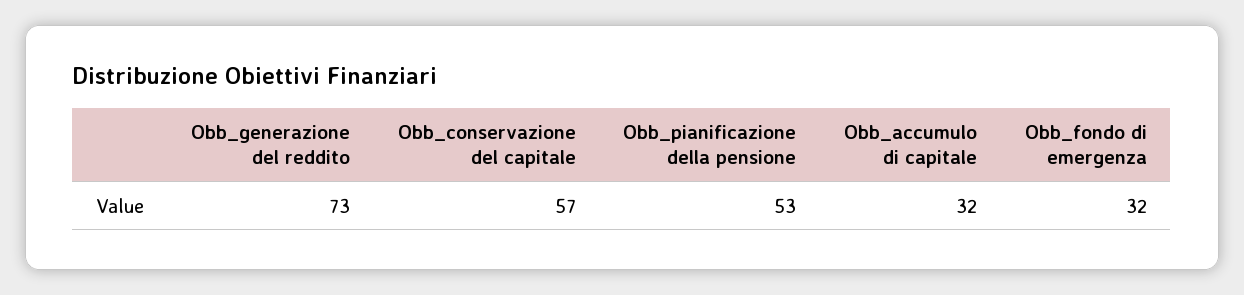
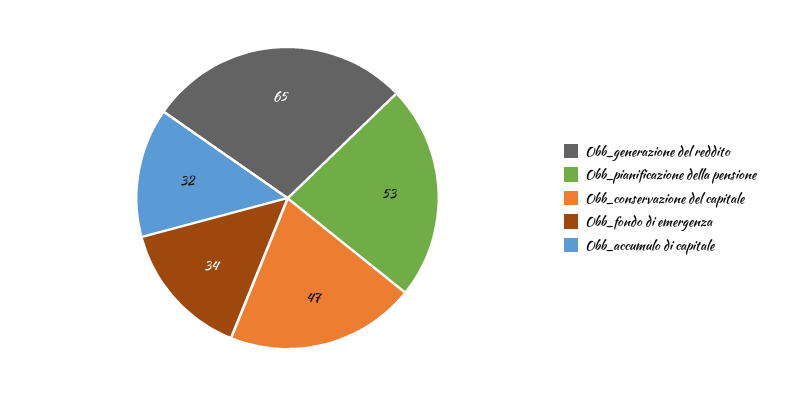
  {
-   "Obb_generazione del reddito": 73,
+   "Obb_generazione del reddito": 65,
-   "Obb_conservazione del capitale": 57,
+   "Obb_conservazione del capitale": 47,
    "Obb_pianificazione della pensione": 53,
    "Obb_accumulo di capitale": 32,
-   "Obb_fondo di emergenza": 32
+   "Obb_fondo di emergenza": 34
  }

